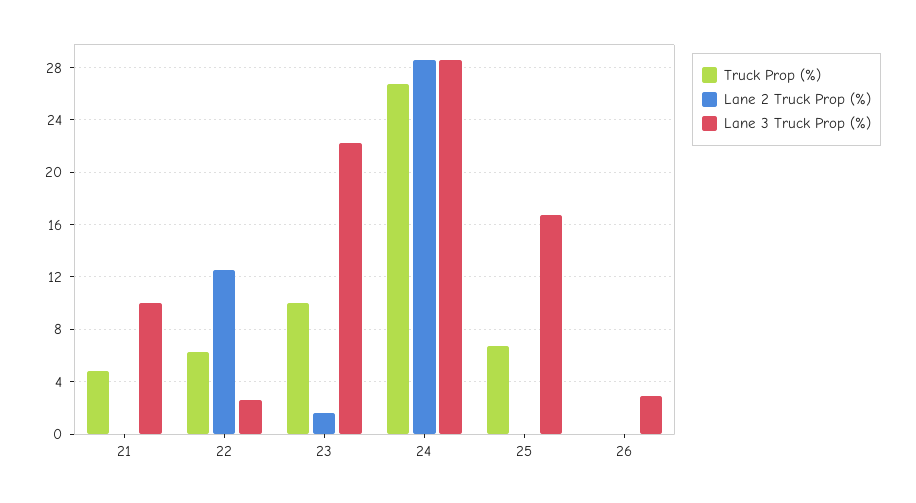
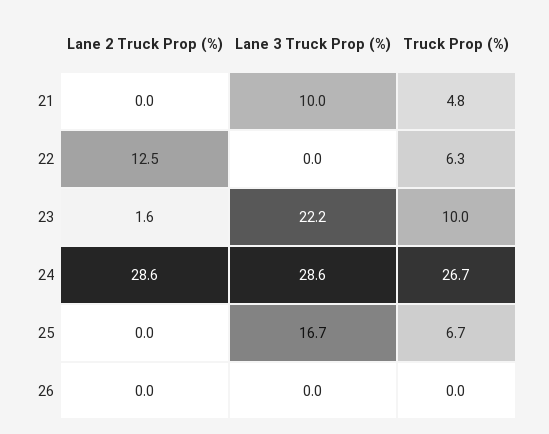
  {
    "Truck Prop (%)": {
      "21": 4.8,
      "22": 6.3,
      "23": 10,
      "24": 26.7,
      "25": 6.7,
      "26": 0
    },
    "Lane 2 Truck Prop (%)": {
      "21": 0,
      "22": 12.5,
      "23": 1.6,
      "24": 28.6,
      "25": 0,
      "26": 0
    },
    "Lane 3 Truck Prop (%)": {
      "21": 10,
-     "22": 2.5,
+     "22": 0,
      "23": 22.2,
      "24": 28.6,
      "25": 16.7,
-     "26": 3
+     "26": 0
    }
  }

